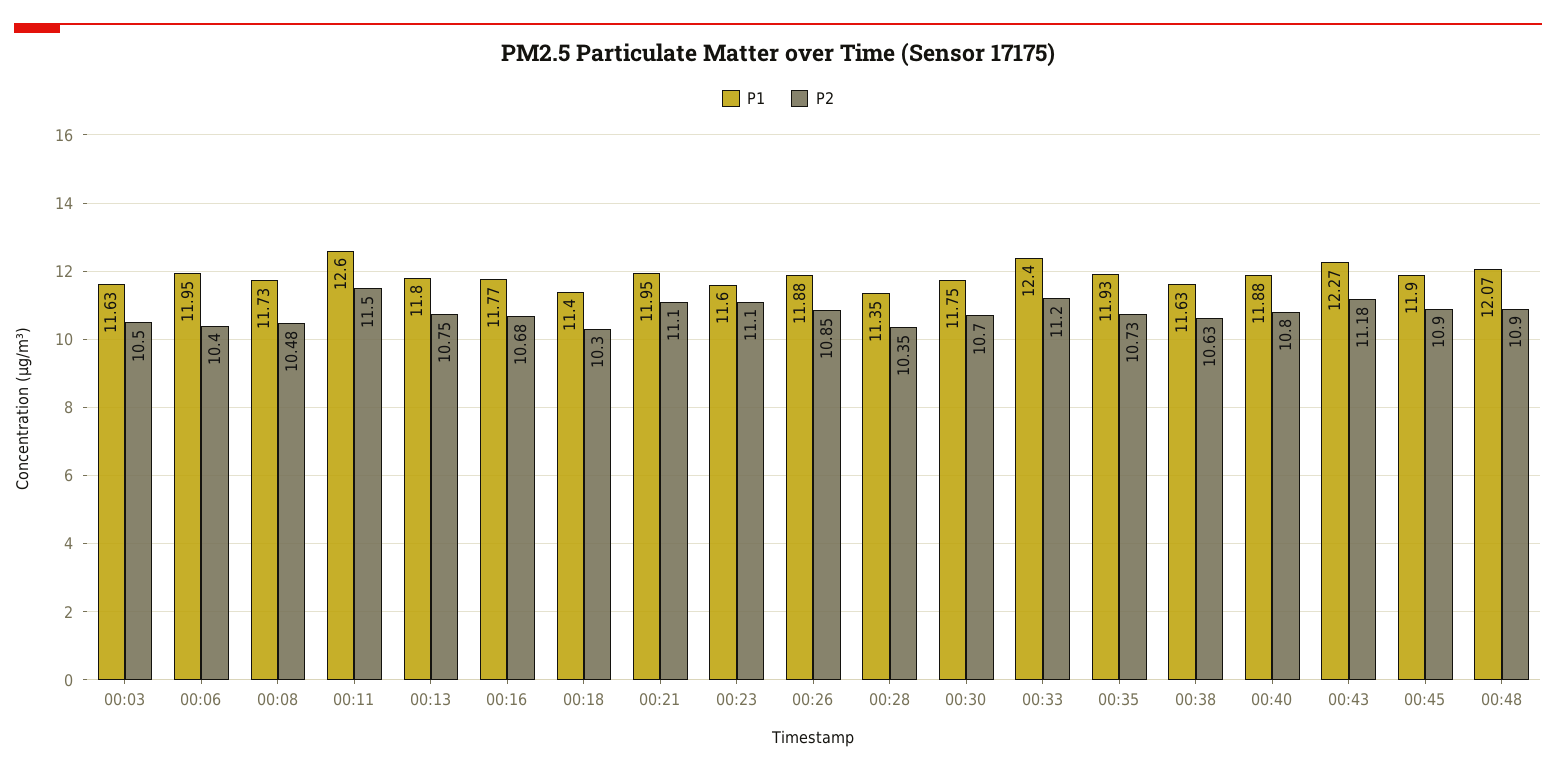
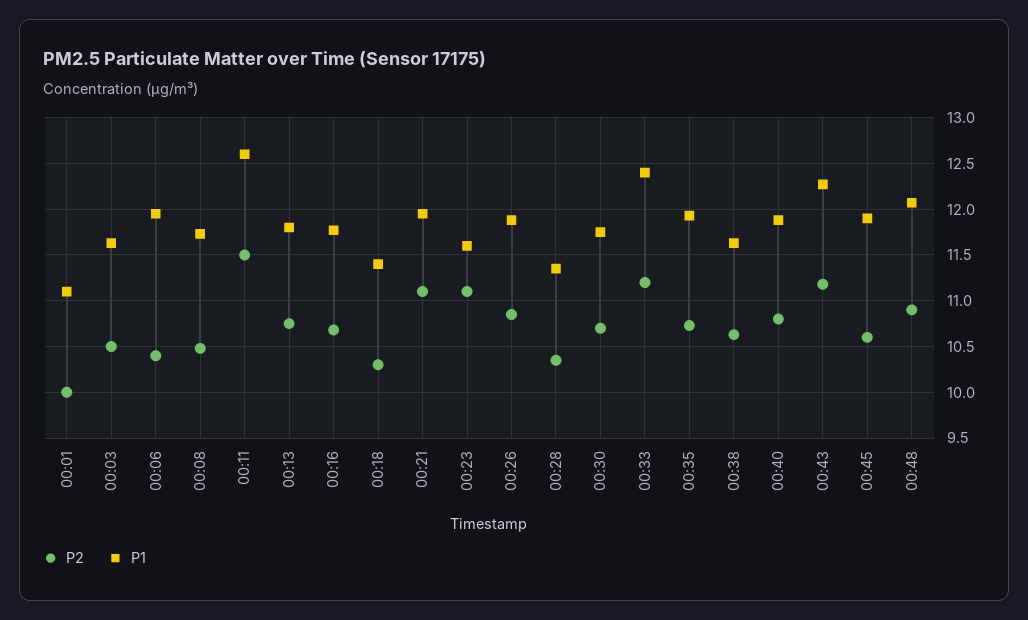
  {
    "P1": {
      "00:03": 11.63,
      "00:06": 11.95,
      "00:08": 11.73,
      "00:11": 12.6,
      "00:13": 11.8,
      "00:16": 11.77,
      "00:18": 11.4,
      "00:21": 11.95,
      "00:23": 11.6,
      "00:26": 11.88,
      "00:28": 11.35,
      "00:30": 11.75,
      "00:33": 12.4,
      "00:35": 11.93,
      "00:38": 11.63,
      "00:40": 11.88,
      "00:43": 12.27,
      "00:45": 11.9,
-     "00:48": 12.07
+     "00:48": 12.07,
+     "00:01": 11.1
    },
    "P2": {
      "00:03": 10.5,
      "00:06": 10.4,
      "00:08": 10.48,
      "00:11": 11.5,
      "00:13": 10.75,
      "00:16": 10.68,
      "00:18": 10.3,
      "00:21": 11.1,
      "00:23": 11.1,
      "00:26": 10.85,
      "00:28": 10.35,
      "00:30": 10.7,
      "00:33": 11.2,
      "00:35": 10.73,
      "00:38": 10.63,
      "00:40": 10.8,
      "00:43": 11.18,
-     "00:45": 10.9,
+     "00:45": 10.6,
-     "00:48": 10.9
+     "00:48": 10.9,
+     "00:01": 10
    }
  }

